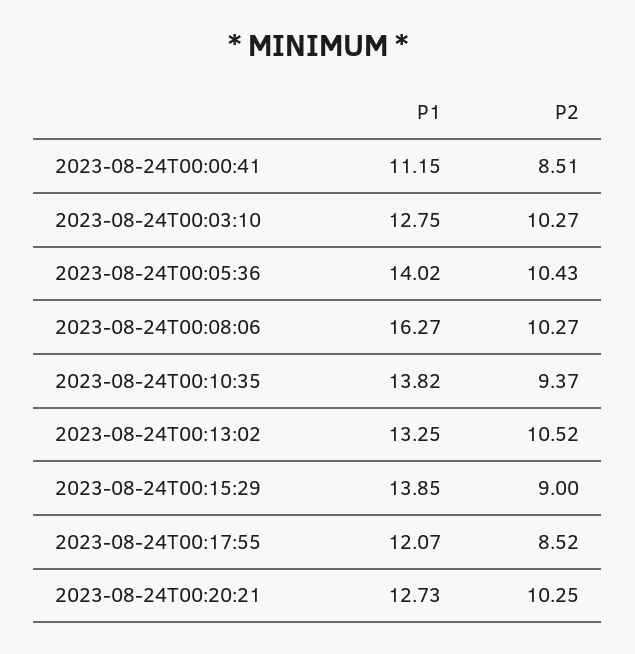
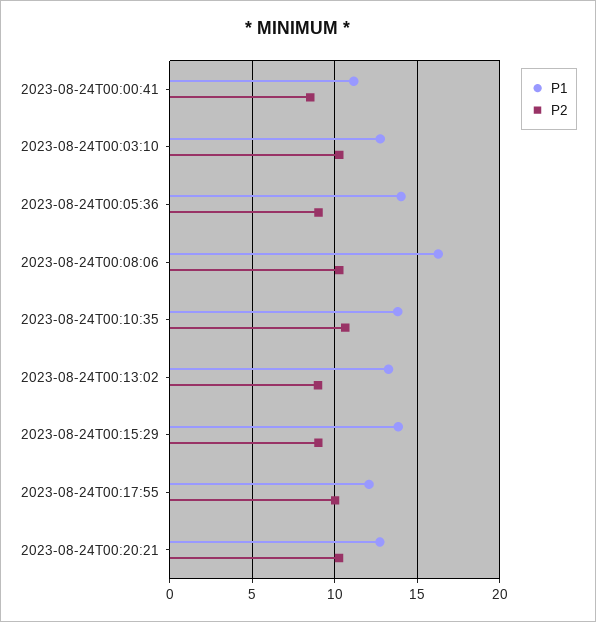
  {
    "P1": {
      "2023-08-24T00:00:41": 11.15,
      "2023-08-24T00:03:10": 12.75,
      "2023-08-24T00:05:36": 14.02,
      "2023-08-24T00:08:06": 16.27,
      "2023-08-24T00:10:35": 13.82,
      "2023-08-24T00:13:02": 13.25,
      "2023-08-24T00:15:29": 13.85,
      "2023-08-24T00:17:55": 12.07,
      "2023-08-24T00:20:21": 12.73
    },
    "P2": {
      "2023-08-24T00:00:41": 8.51,
      "2023-08-24T00:03:10": 10.27,
-     "2023-08-24T00:05:36": 10.43,
+     "2023-08-24T00:05:36": 9,
      "2023-08-24T00:08:06": 10.27,
-     "2023-08-24T00:10:35": 9.37,
+     "2023-08-24T00:10:35": 10.5,
-     "2023-08-24T00:13:02": 10.52,
+     "2023-08-24T00:13:02": 9,
      "2023-08-24T00:15:29": 9,
-     "2023-08-24T00:17:55": 8.52,
+     "2023-08-24T00:17:55": 10,
      "2023-08-24T00:20:21": 10.25
    }
  }

